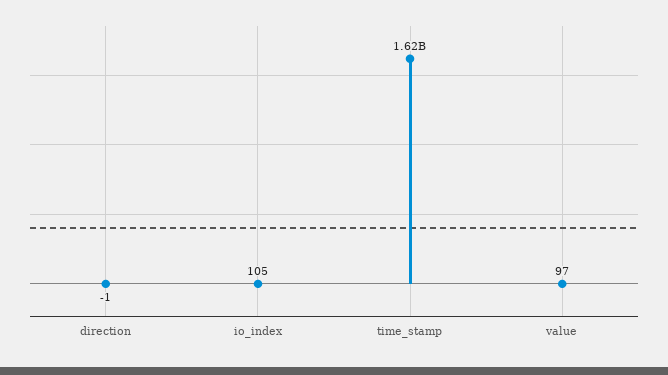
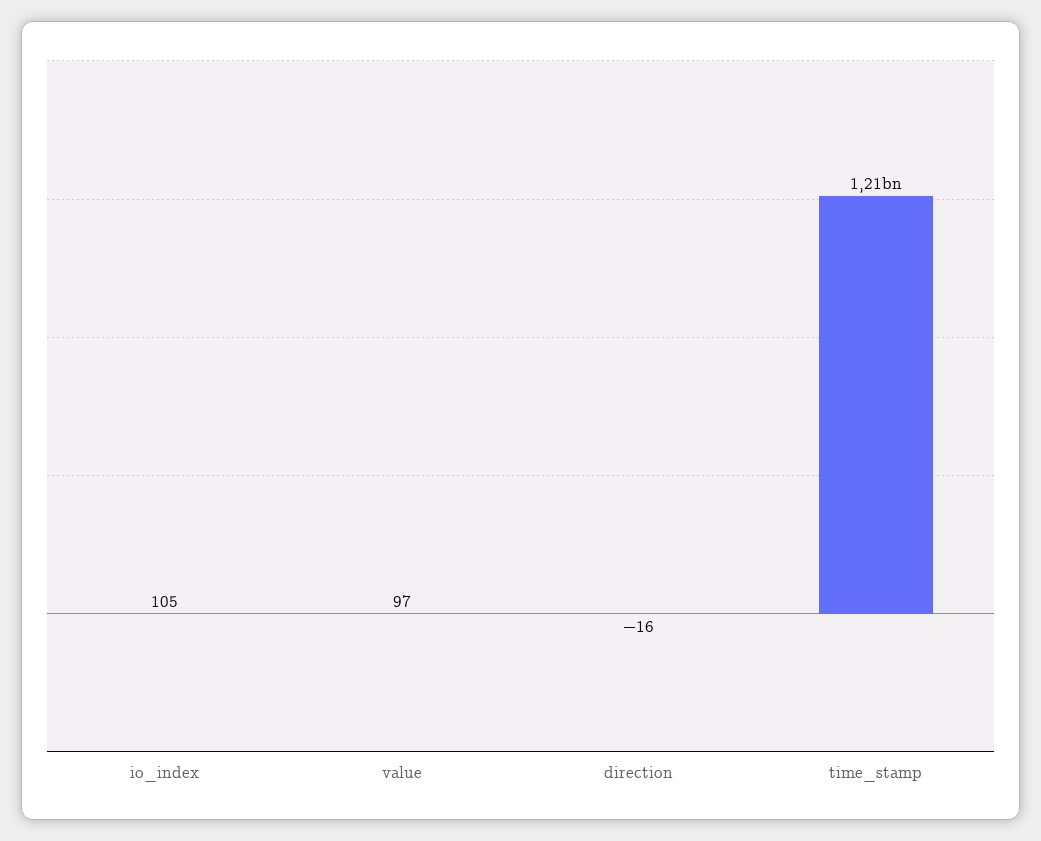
  {
-   "direction": -1,
+   "direction": -16,
    "io_index": 105,
-   "time_stamp": 1620000000,
+   "time_stamp": 1210000000,
    "value": 97
  }

